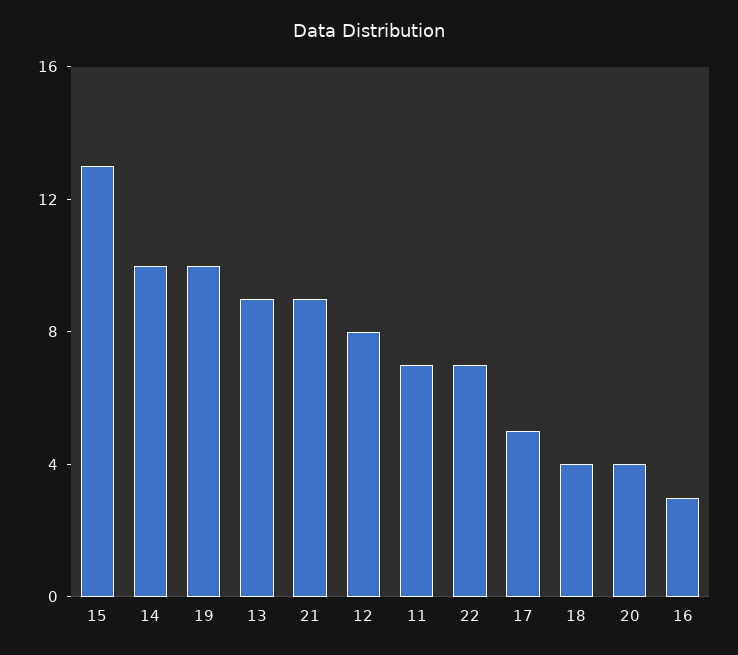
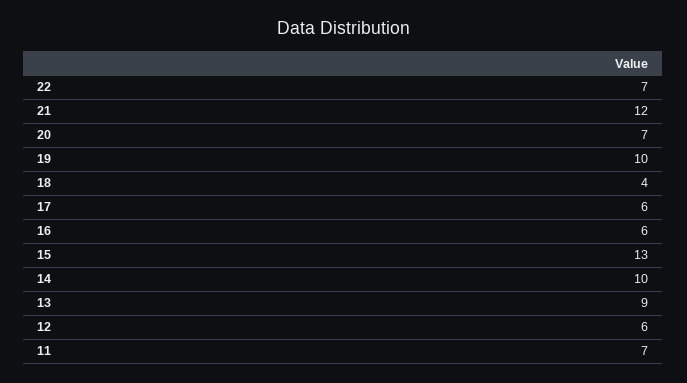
  {
    "15": 13,
    "14": 10,
    "19": 10,
    "13": 9,
-   "21": 9,
+   "21": 12,
-   "12": 8,
+   "12": 6,
    "11": 7,
    "22": 7,
-   "17": 5,
+   "17": 6,
    "18": 4,
-   "20": 4,
+   "20": 7,
-   "16": 3
+   "16": 6
  }

